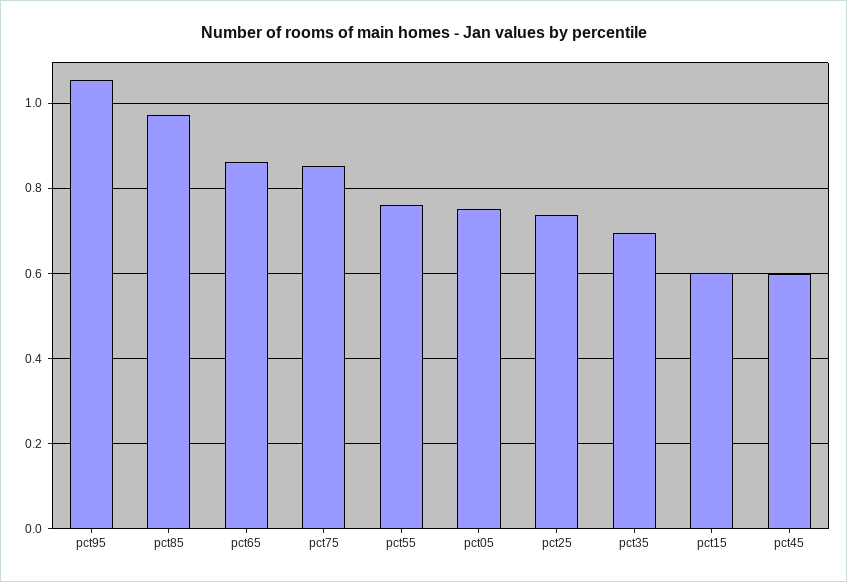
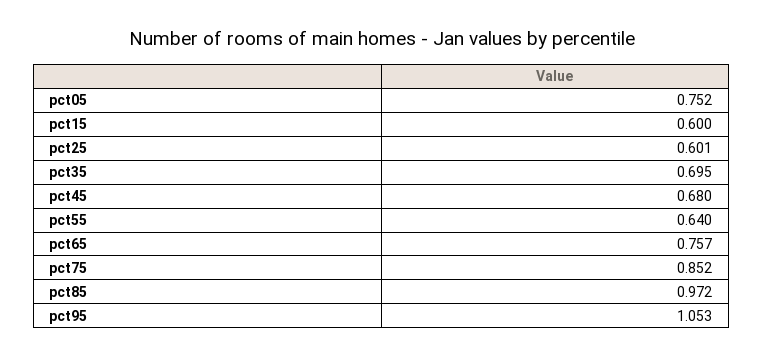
  {
    "pct95": 1.053,
    "pct85": 0.972,
-   "pct65": 0.86,
+   "pct65": 0.757,
    "pct75": 0.852,
-   "pct55": 0.76,
+   "pct55": 0.64,
    "pct05": 0.752,
-   "pct25": 0.74,
+   "pct25": 0.601,
    "pct35": 0.695,
    "pct15": 0.6,
-   "pct45": 0.6
+   "pct45": 0.68
  }

